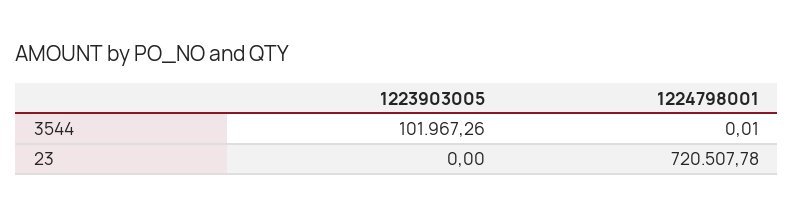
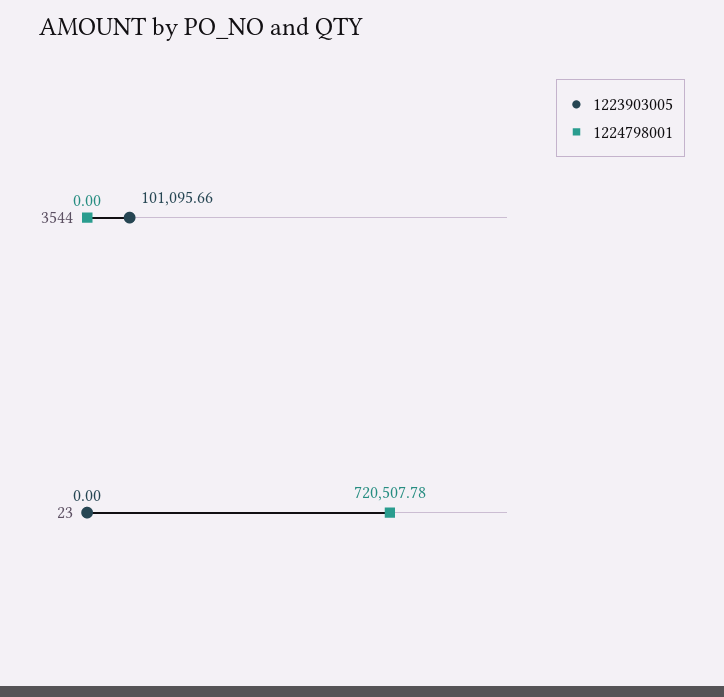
  {
    "1223903005": {
-     "3544": 101967.26,
+     "3544": 101095.66,
      "23": 0
    },
    "1224798001": {
-     "3544": 0.01,
+     "3544": 0,
      "23": 720507.78
    }
  }

